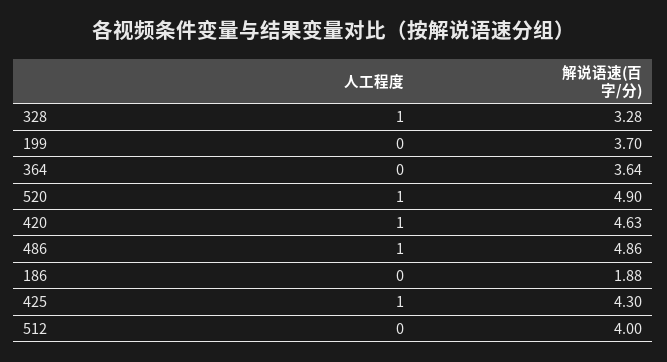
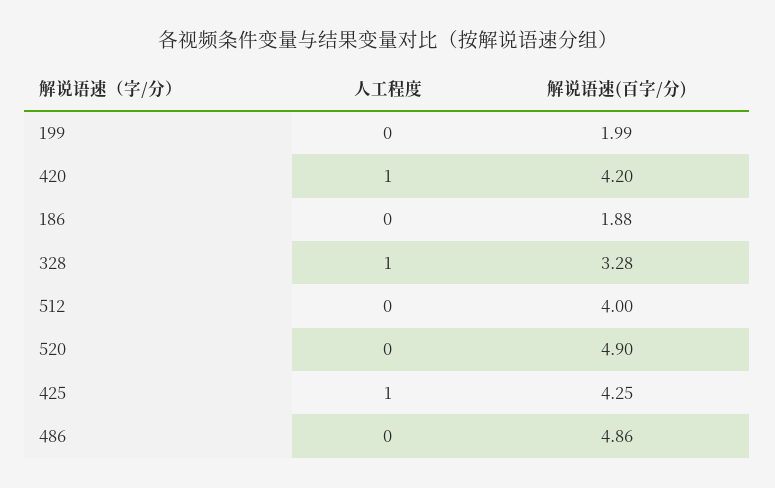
  {
    "人工程度": {
      "328": 1,
      "199": 0,
-     "364": 0,
-     "520": 1,
+     "520": 0,
      "420": 1,
-     "486": 1,
+     "486": 0,
      "186": 0,
      "425": 1,
      "512": 0
    },
    "解说语速(百字/分)": {
      "328": 3.28,
-     "199": 3.7,
+     "199": 1.99,
-     "364": 3.64,
      "520": 4.9,
-     "420": 4.63,
+     "420": 4.2,
      "486": 4.86,
      "186": 1.88,
-     "425": 4.3,
+     "425": 4.25,
      "512": 4
    }
  }

